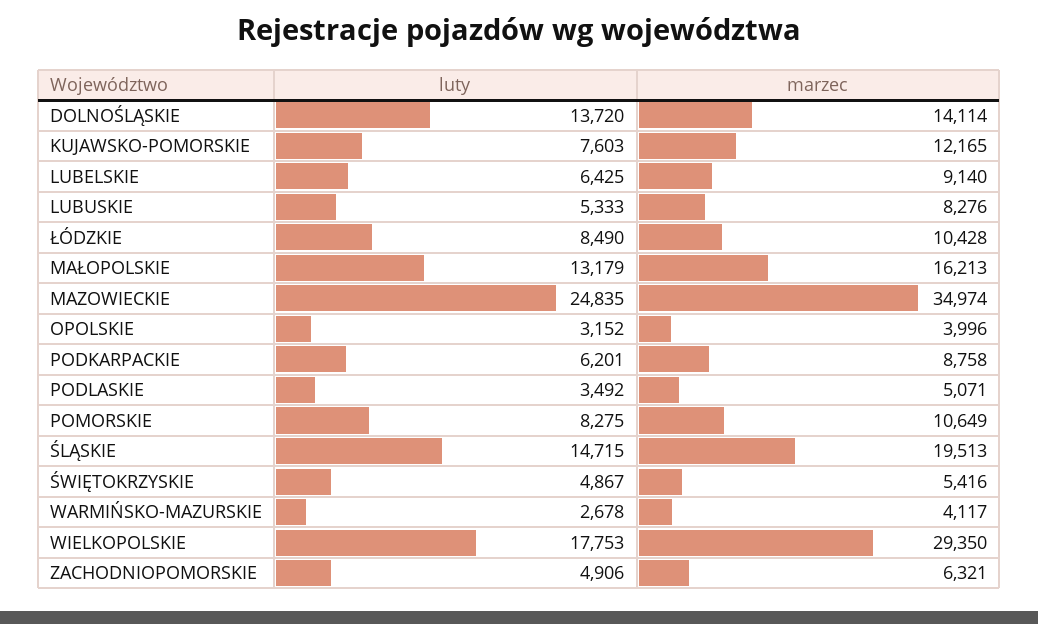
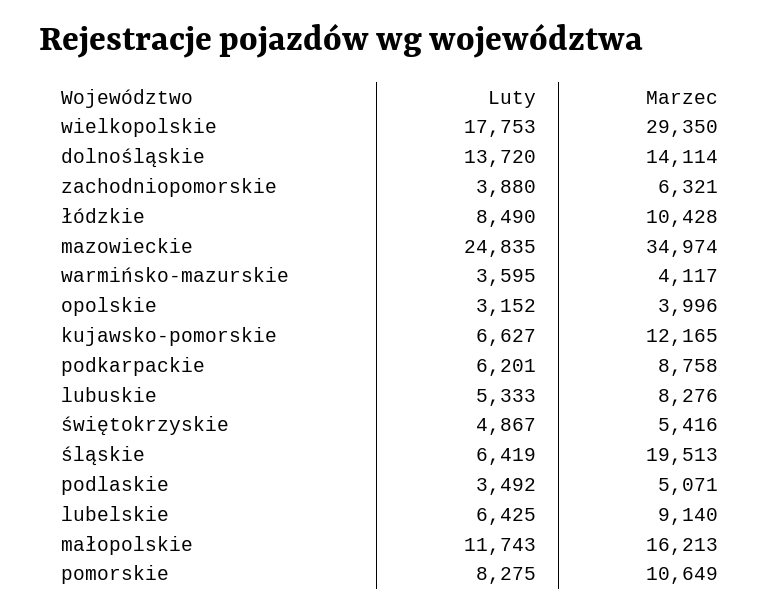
  {
    "luty": {
      "DOLNOŚLĄSKIE": 13720,
-     "KUJAWSKO-POMORSKIE": 7603,
+     "KUJAWSKO-POMORSKIE": 6627,
      "LUBELSKIE": 6425,
      "LUBUSKIE": 5333,
      "ŁÓDZKIE": 8490,
-     "MAŁOPOLSKIE": 13179,
+     "MAŁOPOLSKIE": 11743,
      "MAZOWIECKIE": 24835,
      "OPOLSKIE": 3152,
      "PODKARPACKIE": 6201,
      "PODLASKIE": 3492,
      "POMORSKIE": 8275,
-     "ŚLĄSKIE": 14715,
+     "ŚLĄSKIE": 6419,
      "ŚWIĘTOKRZYSKIE": 4867,
-     "WARMIŃSKO-MAZURSKIE": 2678,
+     "WARMIŃSKO-MAZURSKIE": 3595,
      "WIELKOPOLSKIE": 17753,
-     "ZACHODNIOPOMORSKIE": 4906
+     "ZACHODNIOPOMORSKIE": 3880
    },
    "marzec": {
      "DOLNOŚLĄSKIE": 14114,
      "KUJAWSKO-POMORSKIE": 12165,
      "LUBELSKIE": 9140,
      "LUBUSKIE": 8276,
      "ŁÓDZKIE": 10428,
      "MAŁOPOLSKIE": 16213,
      "MAZOWIECKIE": 34974,
      "OPOLSKIE": 3996,
      "PODKARPACKIE": 8758,
      "PODLASKIE": 5071,
      "POMORSKIE": 10649,
      "ŚLĄSKIE": 19513,
      "ŚWIĘTOKRZYSKIE": 5416,
      "WARMIŃSKO-MAZURSKIE": 4117,
      "WIELKOPOLSKIE": 29350,
      "ZACHODNIOPOMORSKIE": 6321
    }
  }

